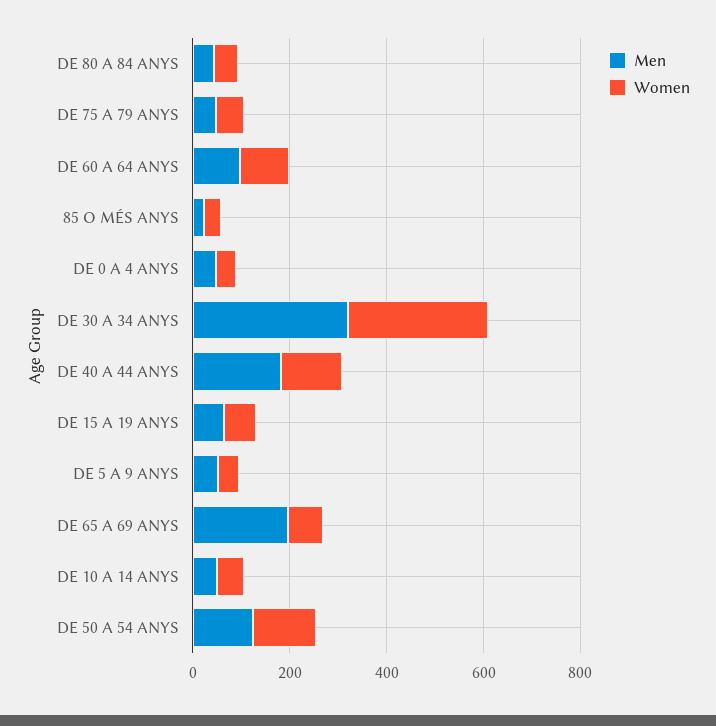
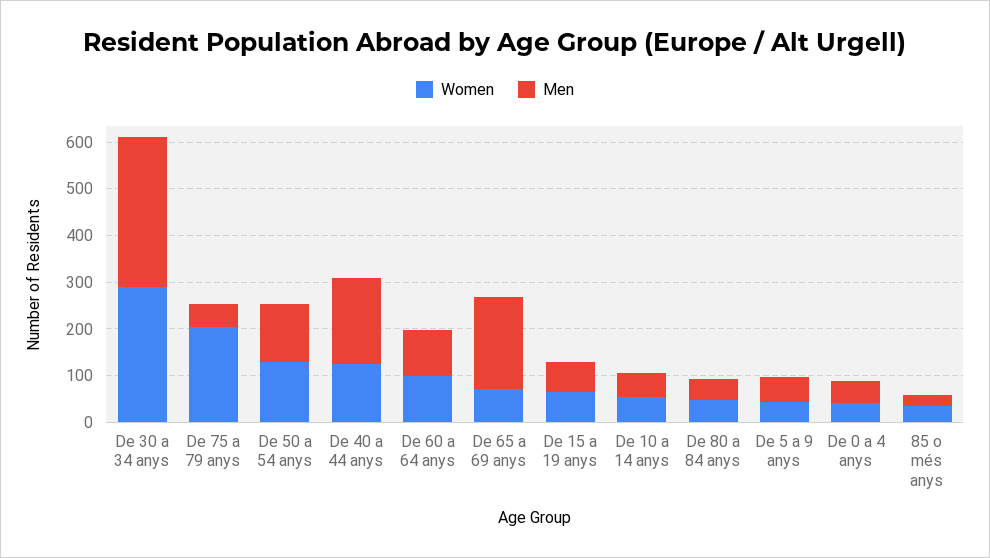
  {
    "Men": {
      "DE 80 A 84 ANYS": 40,
      "DE 75 A 79 ANYS": 40,
      "DE 60 A 64 ANYS": 100,
      "85 O MÉS ANYS": 20,
      "DE 0 A 4 ANYS": 40,
      "DE 30 A 34 ANYS": 320,
      "DE 40 A 44 ANYS": 180,
      "DE 15 A 19 ANYS": 60,
      "DE 5 A 9 ANYS": 60,
      "DE 65 A 69 ANYS": 200,
      "DE 10 A 14 ANYS": 60,
      "DE 50 A 54 ANYS": 120
    },
    "Women": {
      "DE 80 A 84 ANYS": 40,
-     "DE 75 A 79 ANYS": 50,
+     "DE 75 A 79 ANYS": 200,
      "DE 60 A 64 ANYS": 100,
      "85 O MÉS ANYS": 40,
      "DE 0 A 4 ANYS": 40,
      "DE 30 A 34 ANYS": 300,
      "DE 40 A 44 ANYS": 120,
      "DE 15 A 19 ANYS": 60,
      "DE 5 A 9 ANYS": 40,
      "DE 65 A 69 ANYS": 80,
      "DE 10 A 14 ANYS": 60,
      "DE 50 A 54 ANYS": 140
    }
  }

